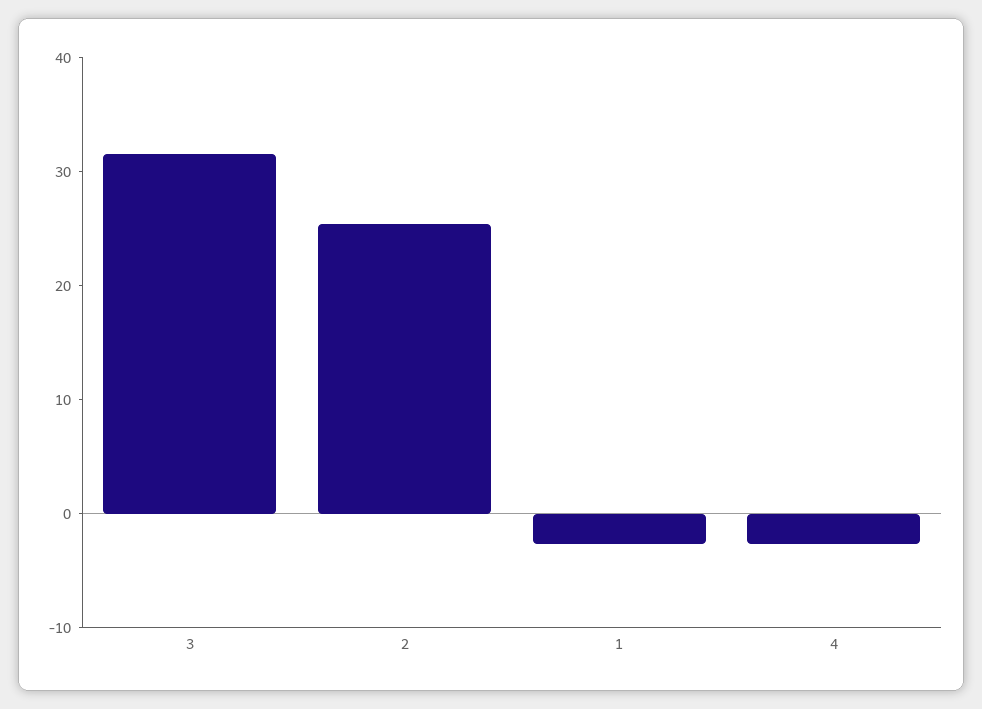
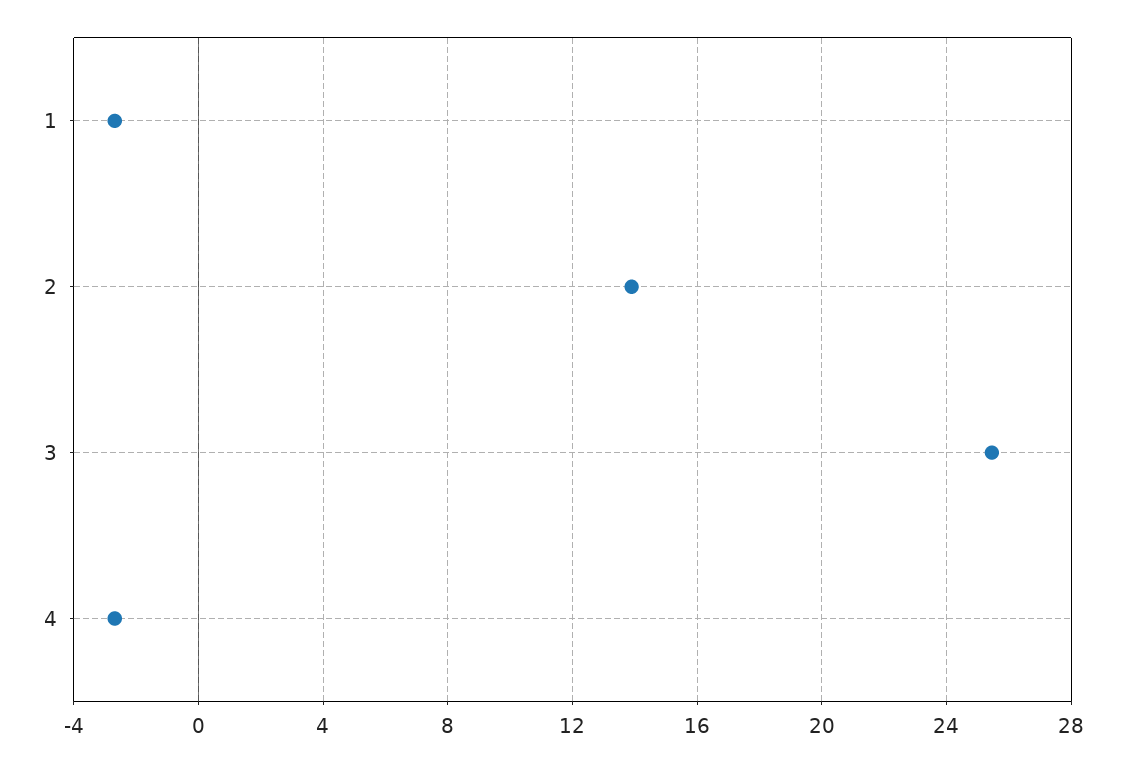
  {
-   "3": 32,
+   "3": 25.5,
-   "2": 26,
+   "2": 14,
    "1": -2.5,
    "4": -2.5
  }

